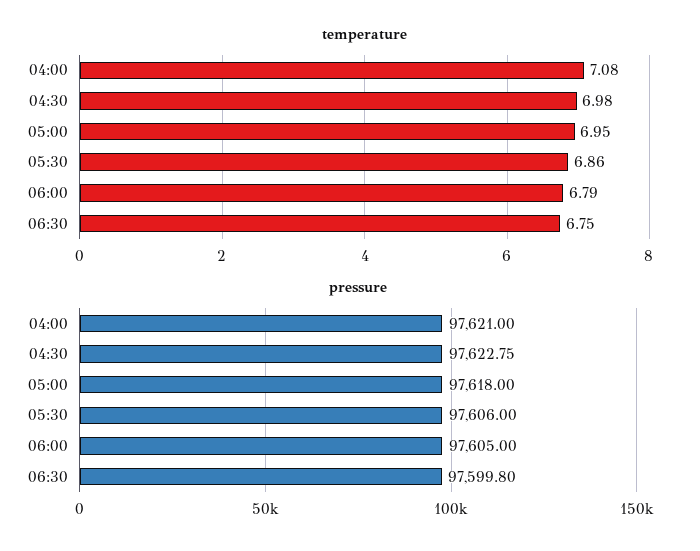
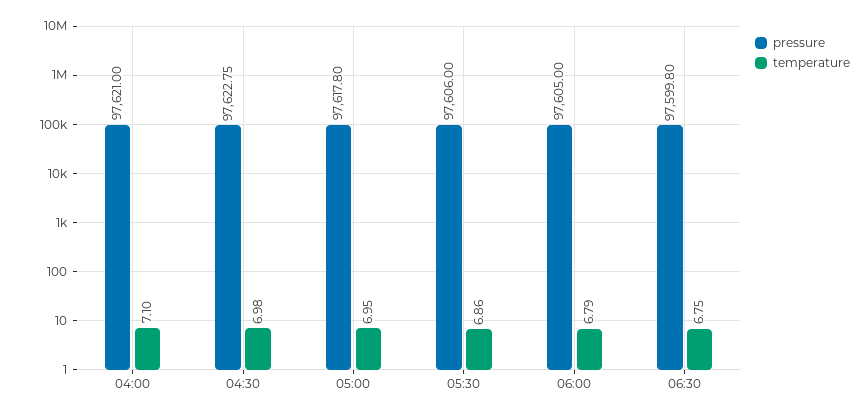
  {
    "temperature": {
-     "04:00": 7.08,
+     "04:00": 7.1,
      "04:30": 6.98,
      "05:00": 6.95,
      "05:30": 6.86,
      "06:00": 6.79,
      "06:30": 6.75
    },
    "pressure": {
      "04:00": 97621,
      "04:30": 97622.75,
-     "05:00": 97618,
+     "05:00": 97617.8,
      "05:30": 97606,
      "06:00": 97605,
      "06:30": 97599.8
    }
  }

